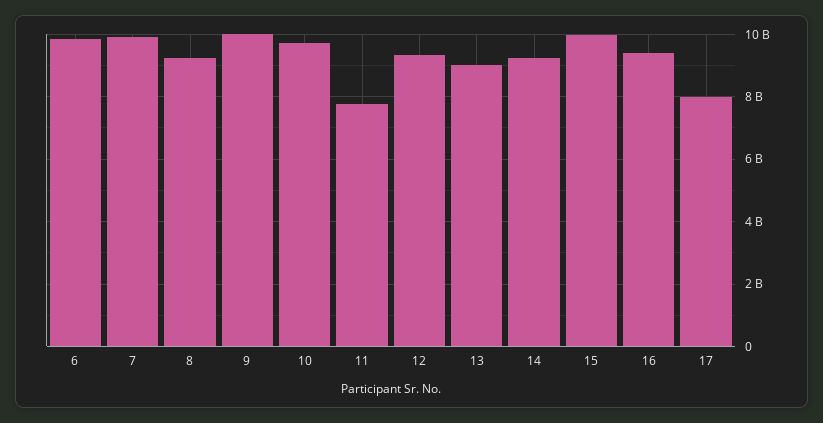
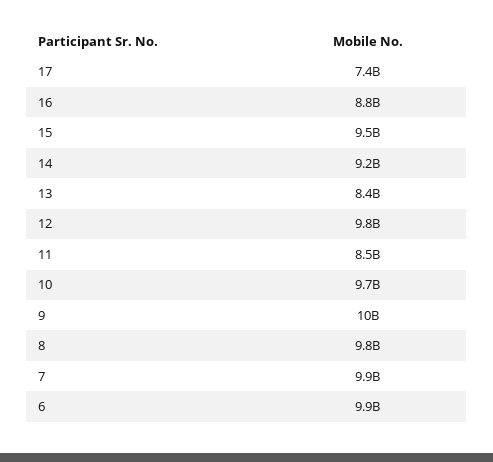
  {
    "6": 9900000000,
    "7": 9900000000,
-   "8": 9200000000,
+   "8": 9800000000,
    "9": 10000000000,
    "10": 9700000000,
-   "11": 7800000000,
+   "11": 8500000000,
-   "12": 9400000000,
+   "12": 9800000000,
-   "13": 9000000000,
+   "13": 8400000000,
    "14": 9200000000,
-   "15": 10000000000,
+   "15": 9500000000,
-   "16": 9400000000,
+   "16": 8800000000,
-   "17": 8000000000
+   "17": 7400000000
  }

